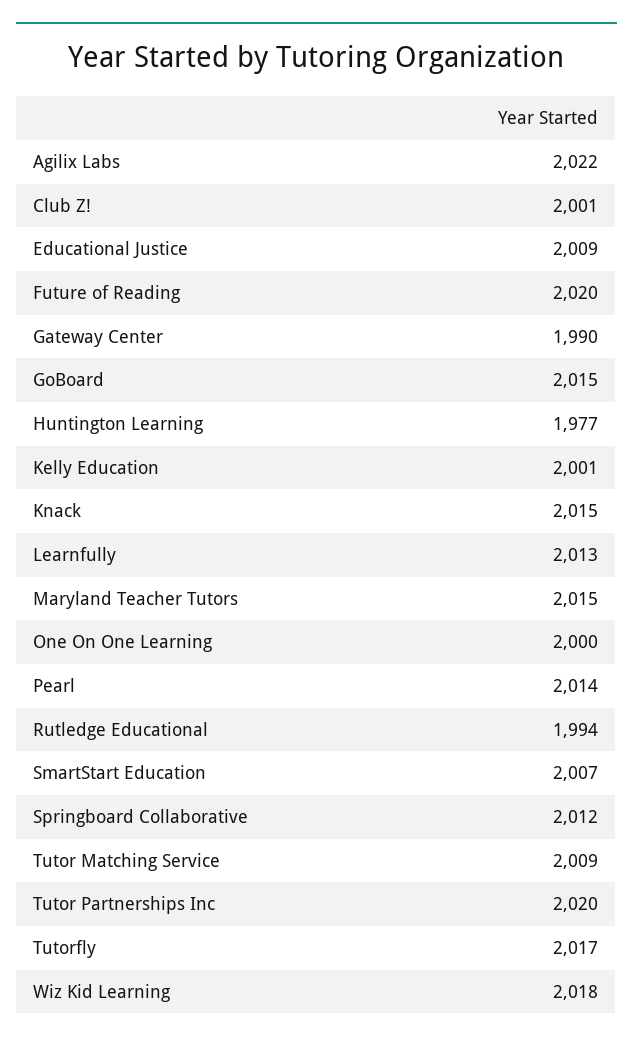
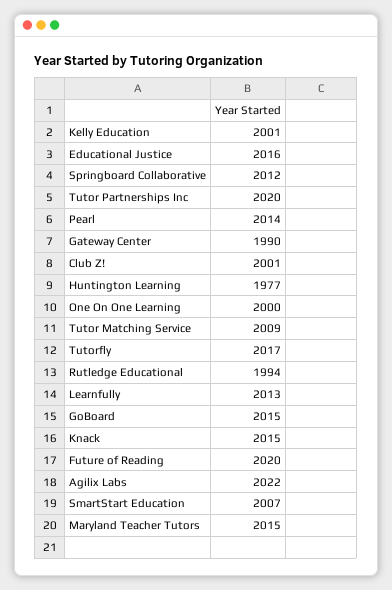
  {
    "Agilix Labs": 2022,
    "Club Z!": 2001,
-   "Educational Justice": 2009,
+   "Educational Justice": 2016,
    "Future of Reading": 2020,
    "Gateway Center": 1990,
    "GoBoard": 2015,
    "Huntington Learning": 1977,
    "Kelly Education": 2001,
    "Knack": 2015,
    "Learnfully": 2013,
    "Maryland Teacher Tutors": 2015,
    "One On One Learning": 2000,
    "Pearl": 2014,
    "Rutledge Educational": 1994,
    "SmartStart Education": 2007,
    "Springboard Collaborative": 2012,
    "Tutor Matching Service": 2009,
    "Tutor Partnerships Inc": 2020,
-   "Tutorfly": 2017,
+   "Tutorfly": 2017
-   "Wiz Kid Learning": 2018
  }

